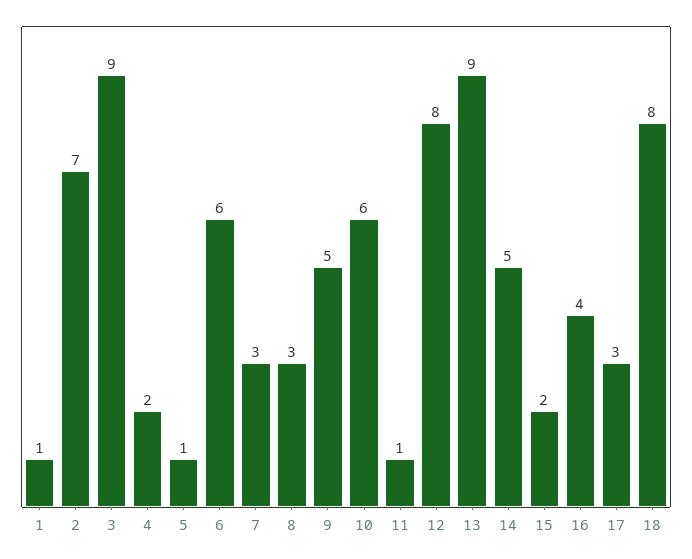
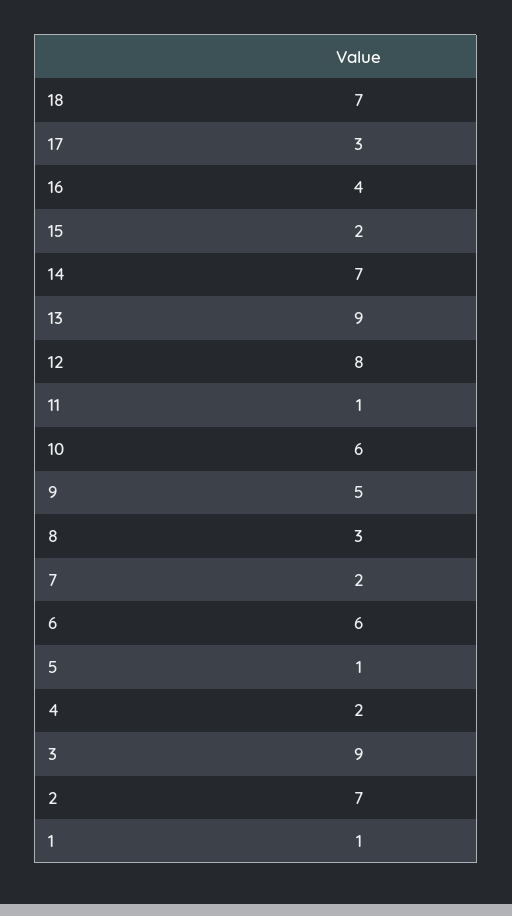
  {
    "1": 1,
    "2": 7,
    "3": 9,
    "4": 2,
    "5": 1,
    "6": 6,
-   "7": 3,
+   "7": 2,
    "8": 3,
    "9": 5,
    "10": 6,
    "11": 1,
    "12": 8,
    "13": 9,
-   "14": 5,
+   "14": 7,
    "15": 2,
    "16": 4,
    "17": 3,
-   "18": 8
+   "18": 7
  }

